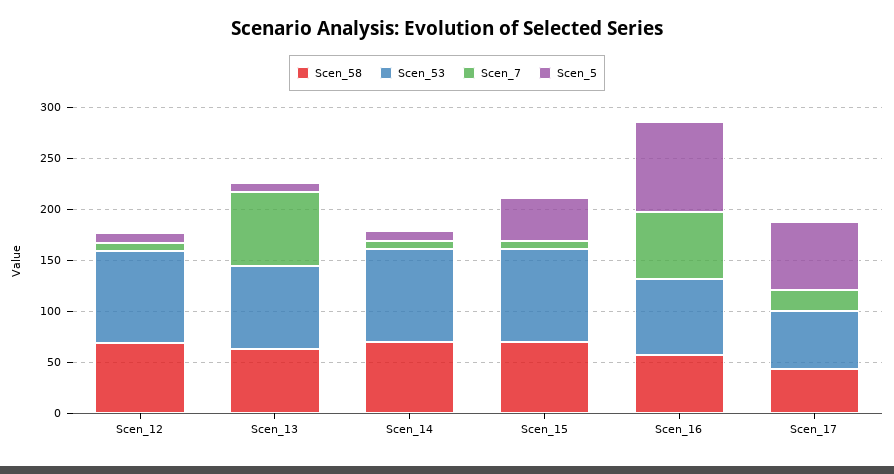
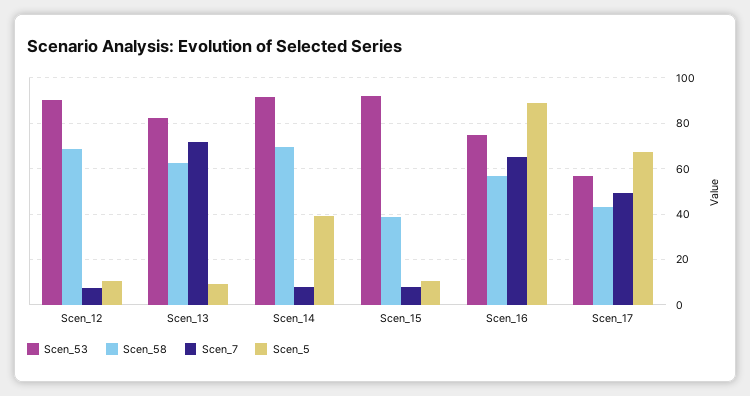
  {
    "Scen_58": {
      "Scen_12": 70,
      "Scen_13": 60,
      "Scen_14": 70,
-     "Scen_15": 70,
+     "Scen_15": 40,
      "Scen_16": 55,
      "Scen_17": 45
    },
    "Scen_53": {
      "Scen_12": 90,
      "Scen_13": 80,
      "Scen_14": 90,
      "Scen_15": 90,
      "Scen_16": 75,
      "Scen_17": 55
    },
    "Scen_7": {
      "Scen_12": 10,
      "Scen_13": 70,
      "Scen_14": 10,
      "Scen_15": 10,
      "Scen_16": 65,
-     "Scen_17": 20
+     "Scen_17": 50
    },
    "Scen_5": {
      "Scen_12": 10,
      "Scen_13": 10,
-     "Scen_14": 10,
+     "Scen_14": 40,
-     "Scen_15": 40,
+     "Scen_15": 10,
      "Scen_16": 90,
      "Scen_17": 65
    }
  }

